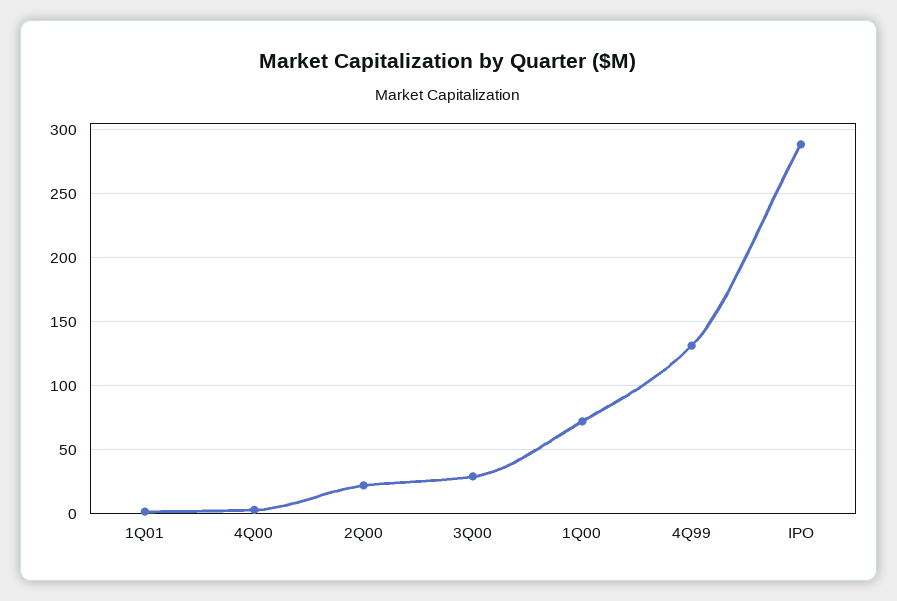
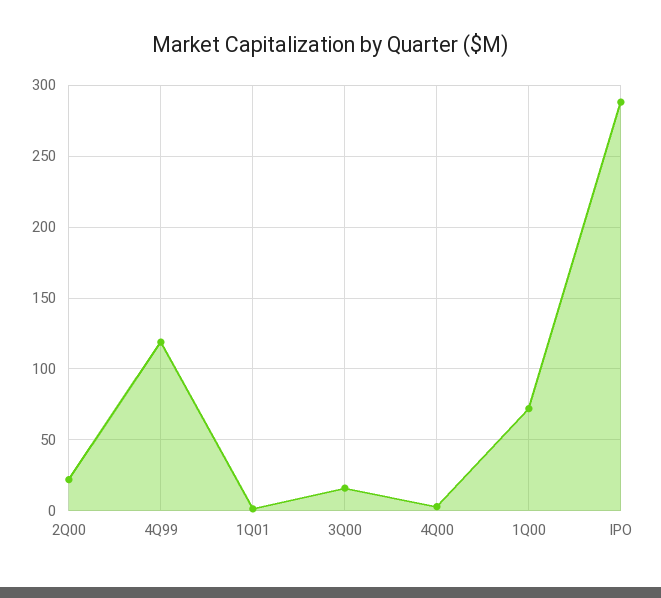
  {
    "1Q01": 0,
    "4Q00": 5,
    "2Q00": 20,
-   "3Q00": 30,
+   "3Q00": 15,
    "1Q00": 70,
-   "4Q99": 130,
+   "4Q99": 120,
    "IPO": 290
  }

